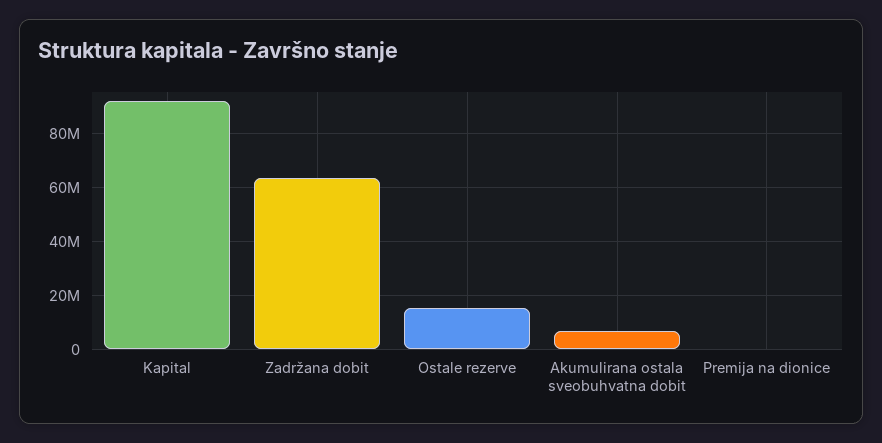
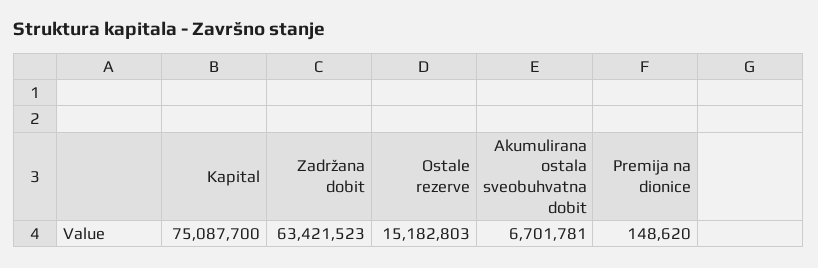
  {
-   "Kapital": 92500000,
+   "Kapital": 75087700,
    "Zadržana dobit": 63421523,
    "Ostale rezerve": 15182803,
    "Akumulirana ostala sveobuhvatna dobit": 6701781,
    "Premija na dionice": 148620
  }

